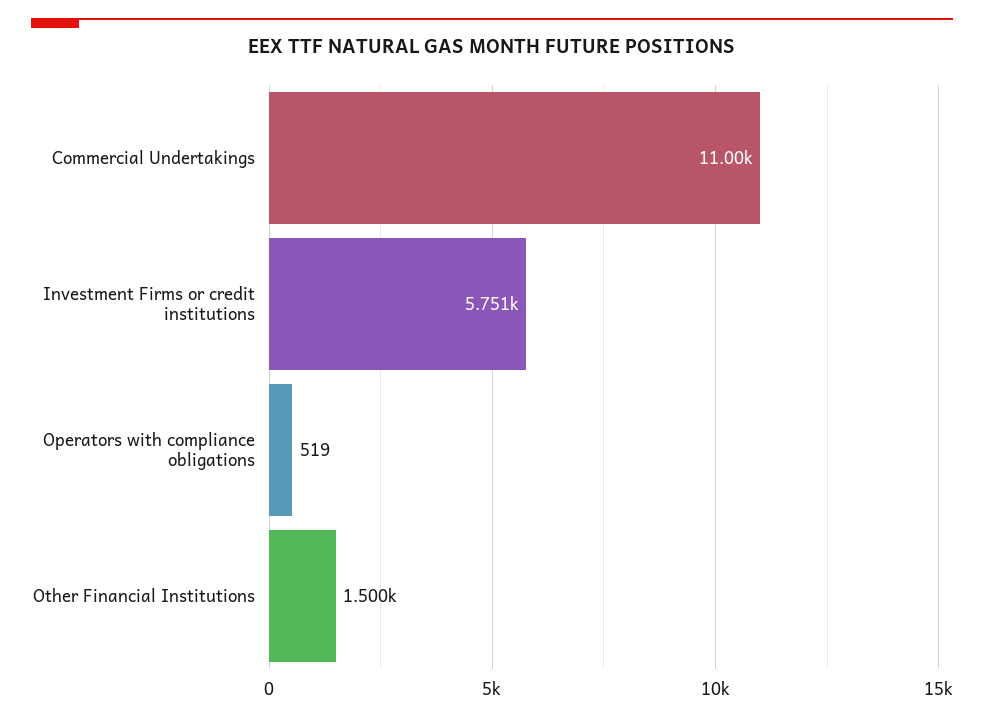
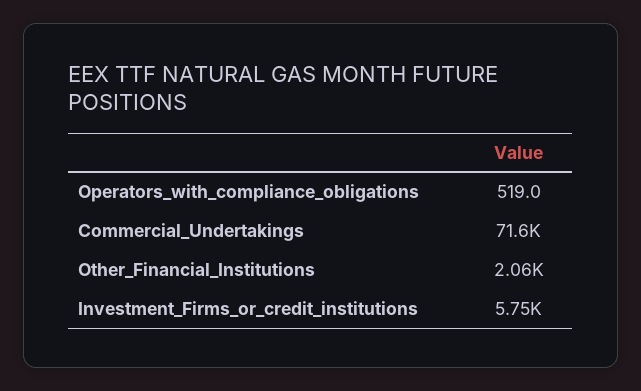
  {
-   "Commercial Undertakings": 11000,
+   "Commercial Undertakings": 71600,
    "Investment Firms or credit institutions": 5751,
    "Operators with compliance obligations": 519,
-   "Other Financial Institutions": 1500
+   "Other Financial Institutions": 2060
  }

